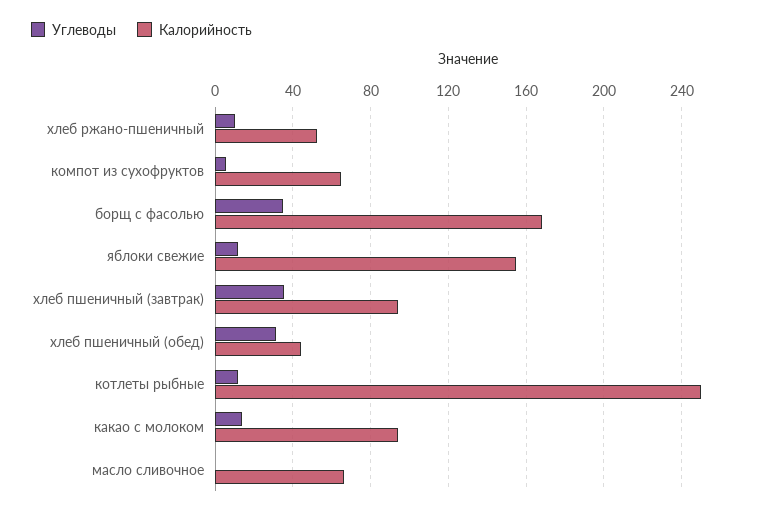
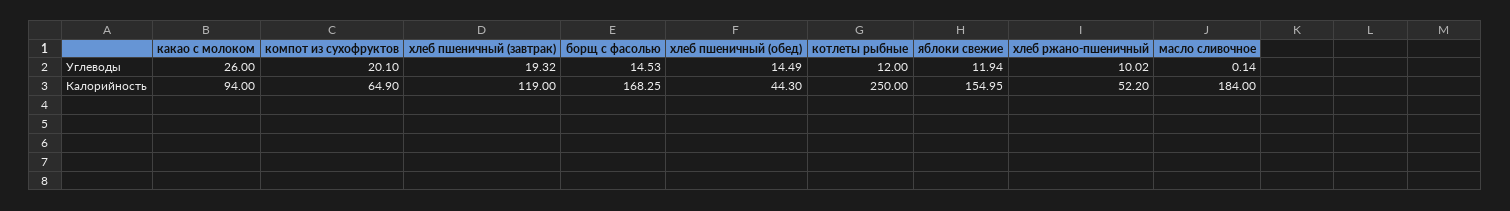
  {
    "Углеводы": {
      "хлеб ржано-пшеничный": 10.02,
-     "компот из сухофруктов": 5,
+     "компот из сухофруктов": 20.1,
-     "борщ с фасолью": 35,
+     "борщ с фасолью": 14.53,
      "яблоки свежие": 11.94,
-     "хлеб пшеничный (завтрак)": 35,
+     "хлеб пшеничный (завтрак)": 19.32,
-     "хлеб пшеничный (обед)": 30,
+     "хлеб пшеничный (обед)": 14.49,
      "котлеты рыбные": 12,
-     "какао с молоком": 15,
+     "какао с молоком": 26,
      "масло сливочное": 0.14
    },
    "Калорийность": {
      "хлеб ржано-пшеничный": 52.2,
      "компот из сухофруктов": 64.9,
      "борщ с фасолью": 168.25,
      "яблоки свежие": 154.95,
-     "хлеб пшеничный (завтрак)": 95,
+     "хлеб пшеничный (завтрак)": 119,
      "хлеб пшеничный (обед)": 44.3,
      "котлеты рыбные": 250,
      "какао с молоком": 94,
-     "масло сливочное": 65
+     "масло сливочное": 184
    }
  }

